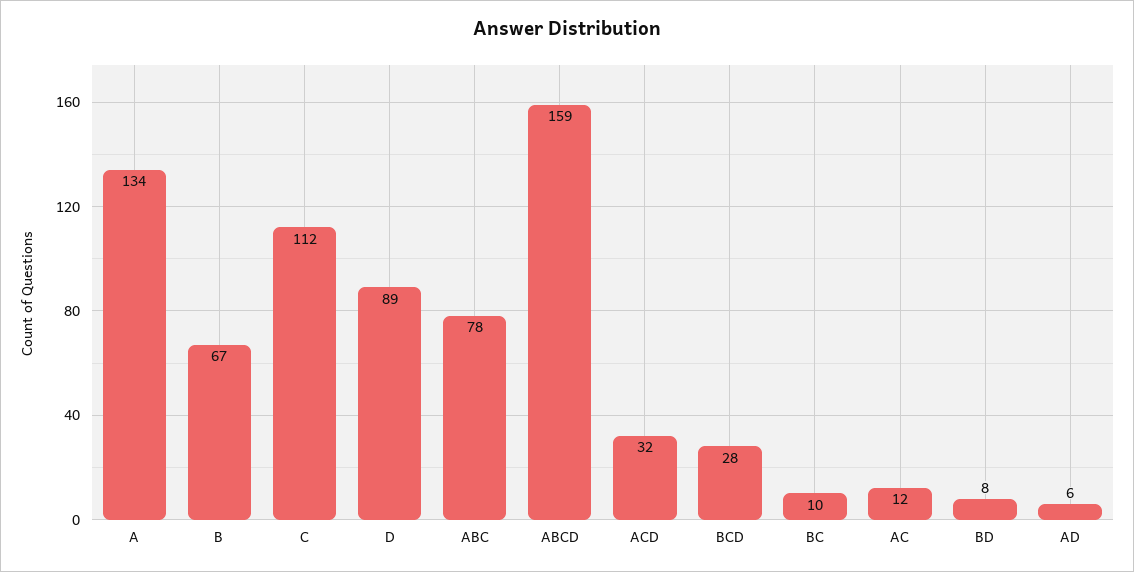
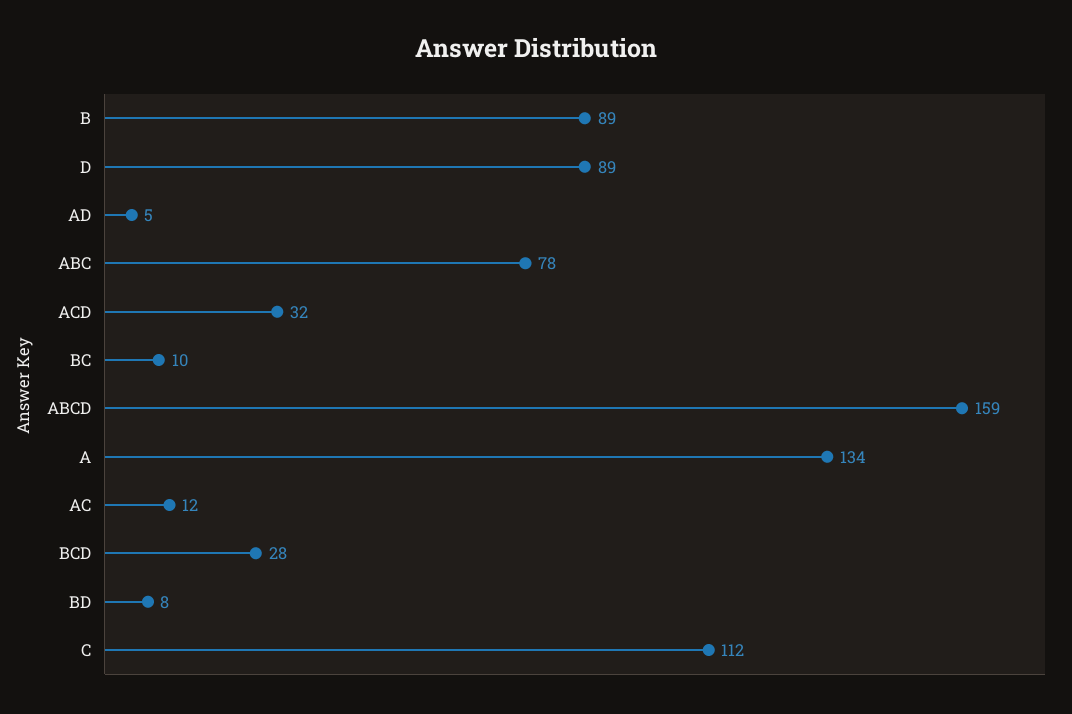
  {
    "A": 134,
-   "B": 67,
+   "B": 89,
    "C": 112,
    "D": 89,
    "ABC": 78,
    "ABCD": 159,
    "ACD": 32,
    "BCD": 28,
    "BC": 10,
    "AC": 12,
    "BD": 8,
-   "AD": 6
+   "AD": 5
  }

